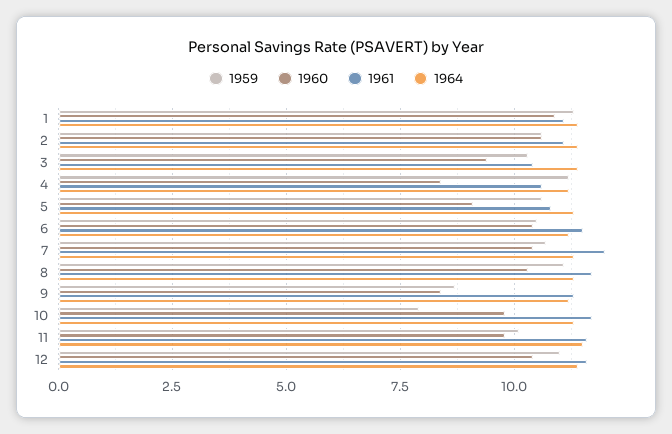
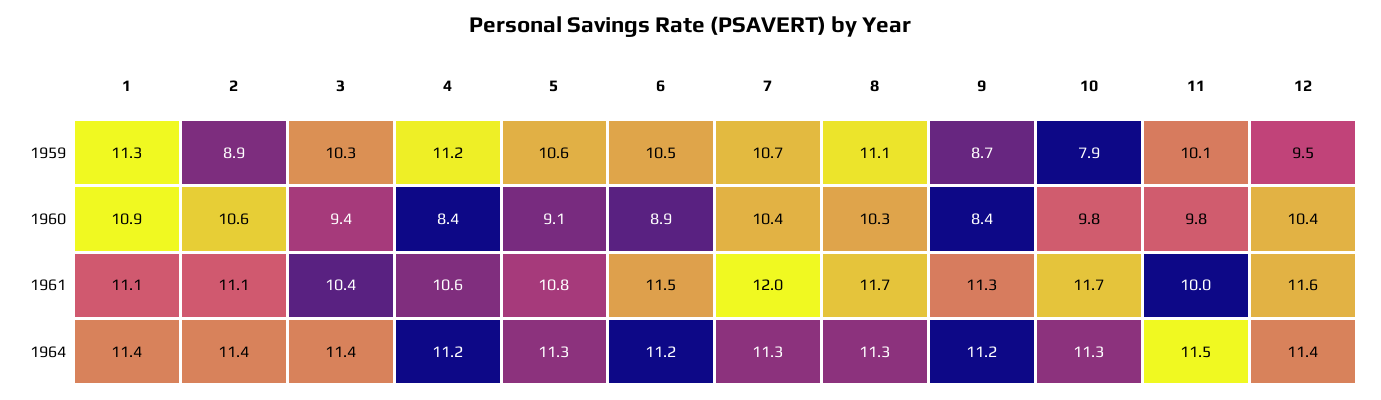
  {
    "1959": {
      "1": 11.3,
-     "2": 10.5,
+     "2": 8.9,
      "3": 10.3,
      "4": 11.2,
      "5": 10.6,
      "6": 10.5,
      "7": 10.7,
      "8": 11.1,
      "9": 8.7,
      "10": 7.9,
      "11": 10.1,
-     "12": 11
+     "12": 9.5
    },
    "1960": {
      "1": 10.9,
      "2": 10.6,
      "3": 9.4,
      "4": 8.4,
      "5": 9.1,
-     "6": 10.5,
+     "6": 8.9,
      "7": 10.4,
      "8": 10.3,
      "9": 8.4,
      "10": 9.8,
      "11": 9.8,
      "12": 10.4
    },
    "1961": {
      "1": 11.1,
      "2": 11.1,
      "3": 10.4,
      "4": 10.6,
      "5": 10.8,
      "6": 11.5,
      "7": 12,
      "8": 11.7,
      "9": 11.3,
      "10": 11.7,
-     "11": 11.5,
+     "11": 10,
      "12": 11.6
    },
    "1964": {
      "1": 11.4,
      "2": 11.4,
      "3": 11.4,
      "4": 11.2,
      "5": 11.3,
      "6": 11.2,
      "7": 11.3,
      "8": 11.3,
      "9": 11.2,
      "10": 11.3,
      "11": 11.5,
      "12": 11.4
    }
  }

